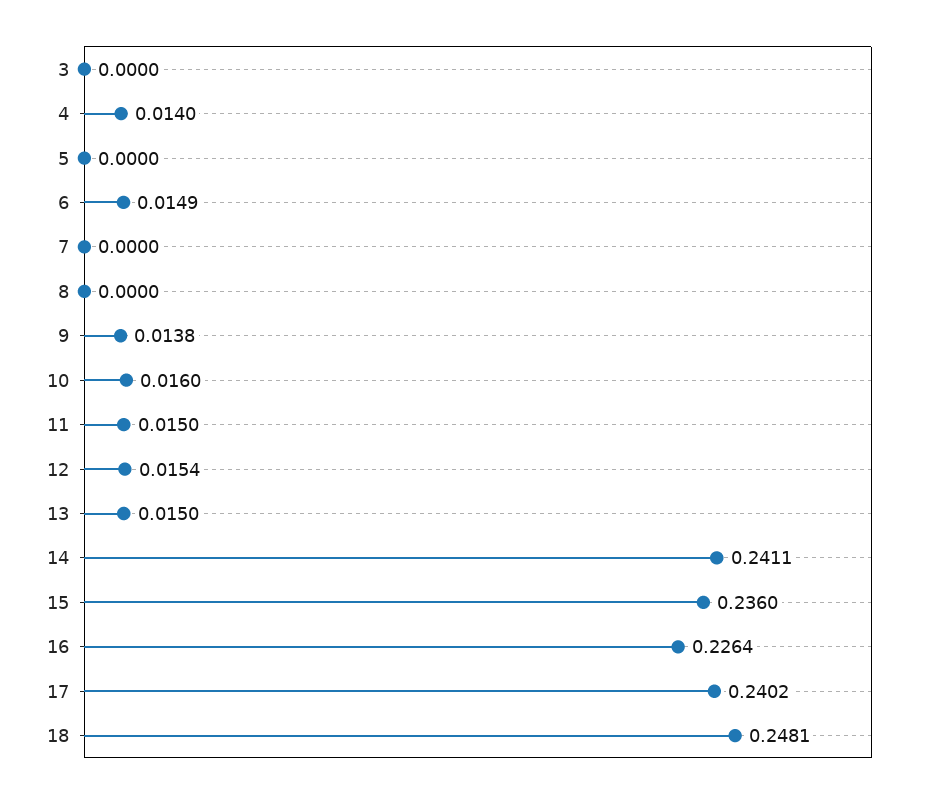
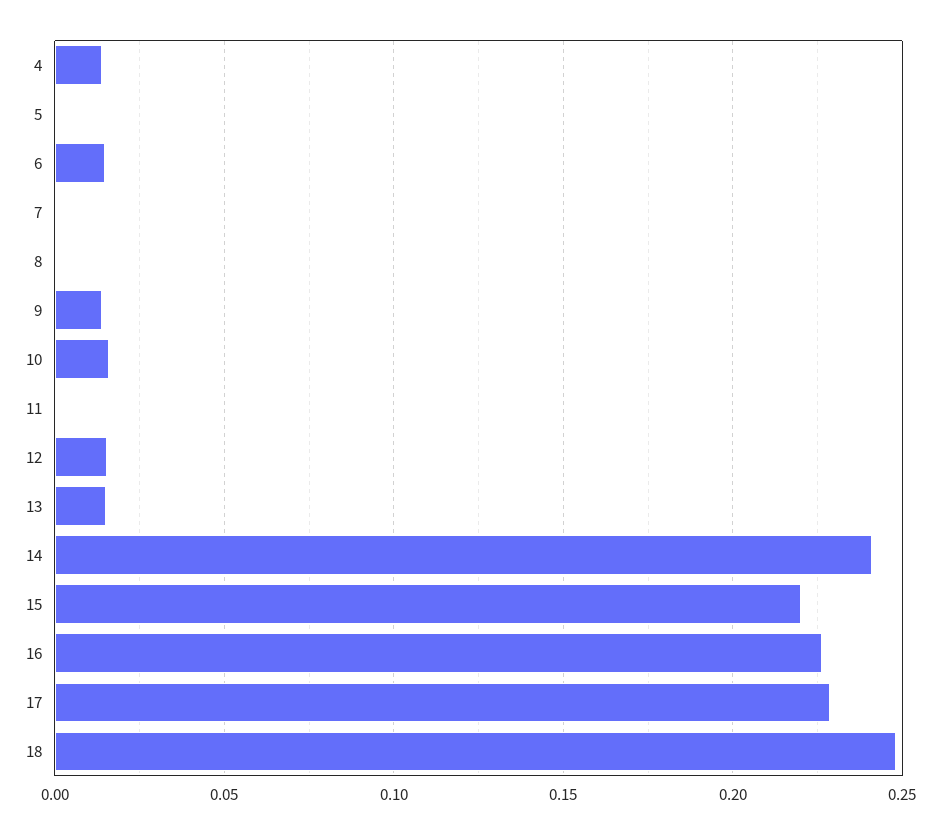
  {
-   "3": 0,
    "4": 0.014,
    "5": 0,
    "6": 0.0149,
    "7": 0,
    "8": 0,
    "9": 0.0138,
    "10": 0.016,
-   "11": 0.015,
+   "11": 0,
    "12": 0.0154,
    "13": 0.015,
    "14": 0.2411,
-   "15": 0.236,
+   "15": 0.22,
    "16": 0.2264,
-   "17": 0.2402,
+   "17": 0.23,
    "18": 0.2481
  }

